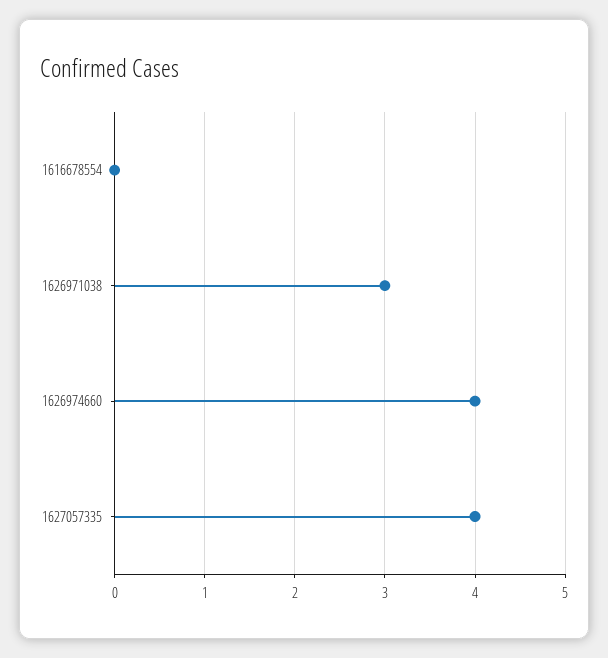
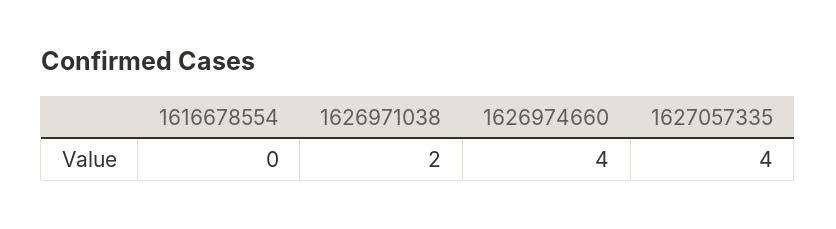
  {
    "1616678554": 0,
-   "1626971038": 3,
+   "1626971038": 2,
    "1626974660": 4,
    "1627057335": 4
  }

